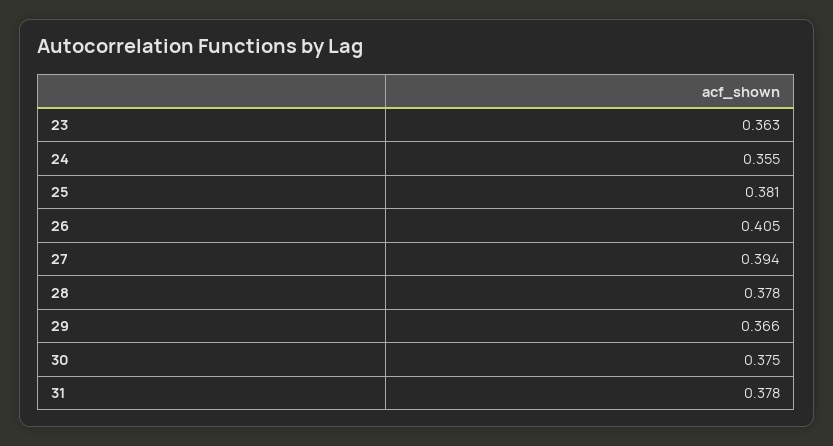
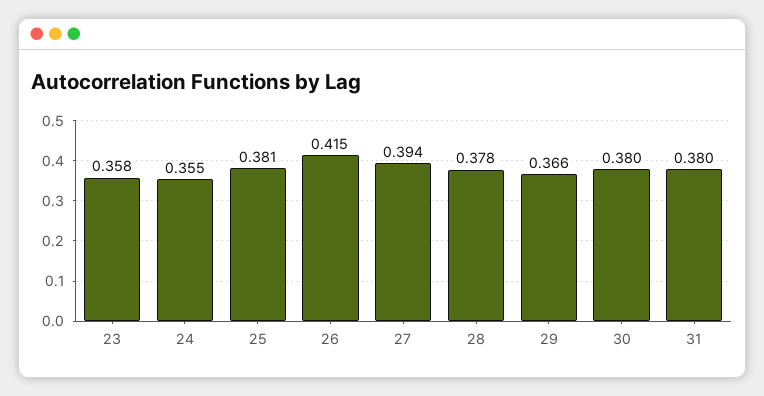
  {
-   "23": 0.363,
+   "23": 0.358,
    "24": 0.355,
    "25": 0.381,
-   "26": 0.405,
+   "26": 0.415,
    "27": 0.394,
    "28": 0.378,
    "29": 0.366,
-   "30": 0.375,
+   "30": 0.38,
-   "31": 0.378
+   "31": 0.38
  }

